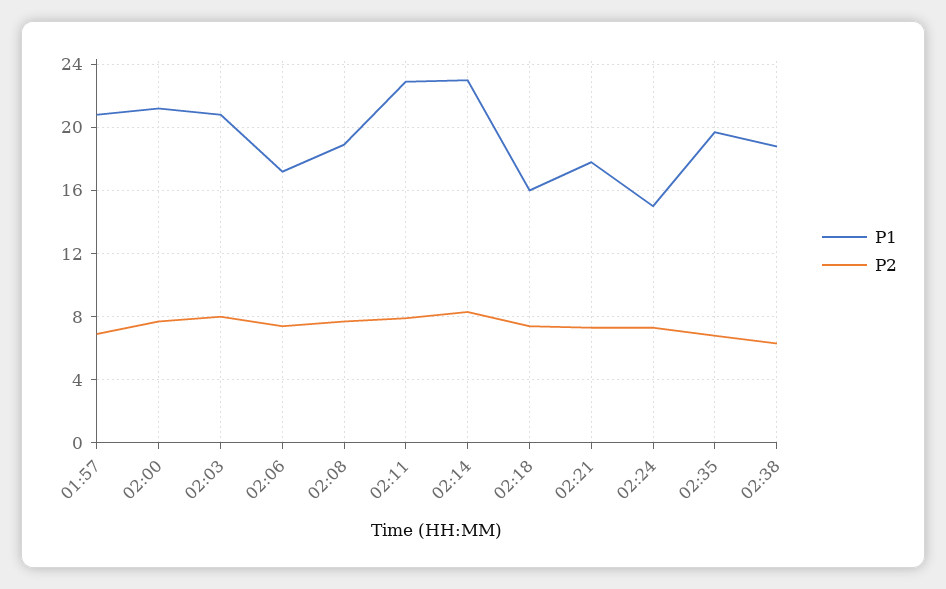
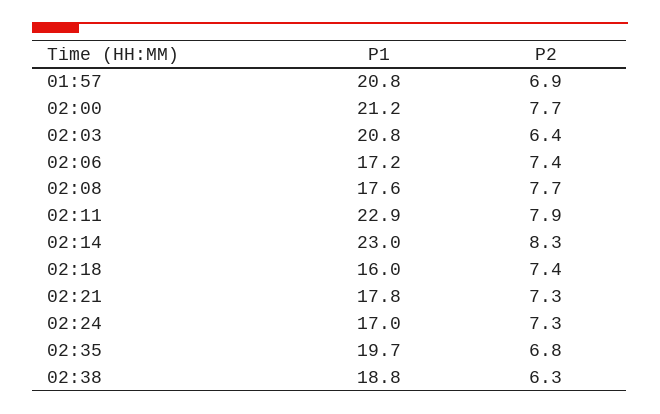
  {
    "P1": {
      "01:57": 20.8,
      "02:00": 21.2,
      "02:03": 20.8,
      "02:06": 17.2,
-     "02:08": 19,
+     "02:08": 17.6,
      "02:11": 22.9,
      "02:14": 23,
      "02:18": 16,
      "02:21": 17.8,
-     "02:24": 15,
+     "02:24": 17,
      "02:35": 19.7,
      "02:38": 18.8
    },
    "P2": {
      "01:57": 6.9,
      "02:00": 7.7,
-     "02:03": 8,
+     "02:03": 6.4,
      "02:06": 7.4,
      "02:08": 7.7,
      "02:11": 7.9,
      "02:14": 8.3,
      "02:18": 7.4,
      "02:21": 7.3,
      "02:24": 7.3,
      "02:35": 6.8,
      "02:38": 6.3
    }
  }

